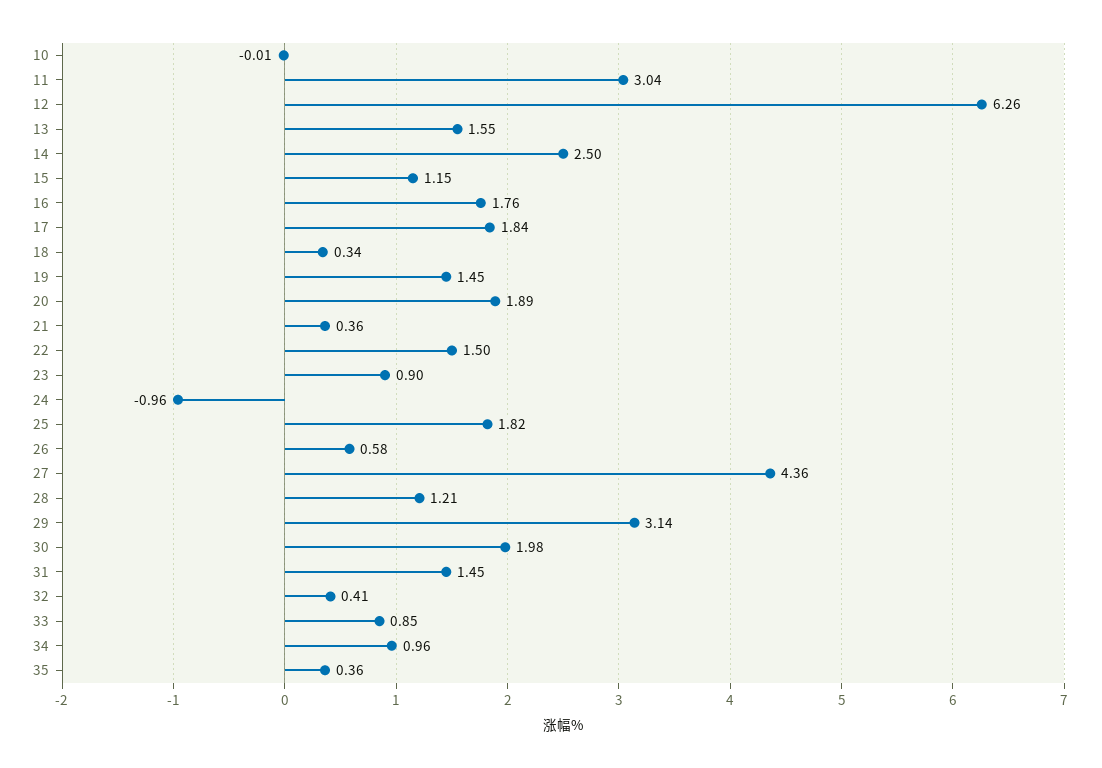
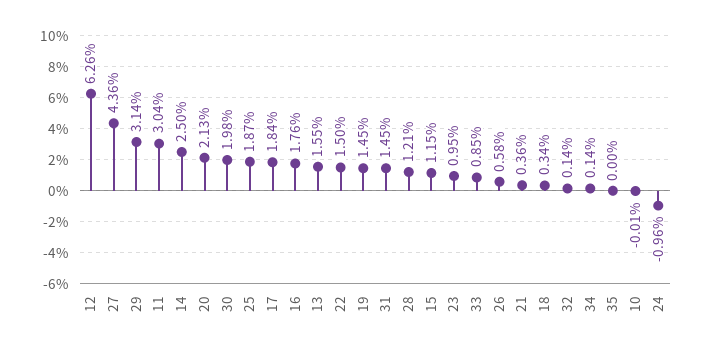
  {
    "10": -0.01,
    "11": 3.04,
    "12": 6.26,
    "13": 1.55,
    "14": 2.5,
    "15": 1.15,
    "16": 1.76,
    "17": 1.84,
    "18": 0.34,
    "19": 1.45,
-   "20": 1.89,
+   "20": 2.13,
    "21": 0.36,
    "22": 1.5,
-   "23": 0.9,
+   "23": 0.95,
    "24": -0.96,
-   "25": 1.82,
+   "25": 1.87,
    "26": 0.58,
    "27": 4.36,
    "28": 1.21,
    "29": 3.14,
    "30": 1.98,
    "31": 1.45,
-   "32": 0.41,
+   "32": 0.14,
    "33": 0.85,
-   "34": 0.96,
+   "34": 0.14,
-   "35": 0.36
+   "35": 0
  }

